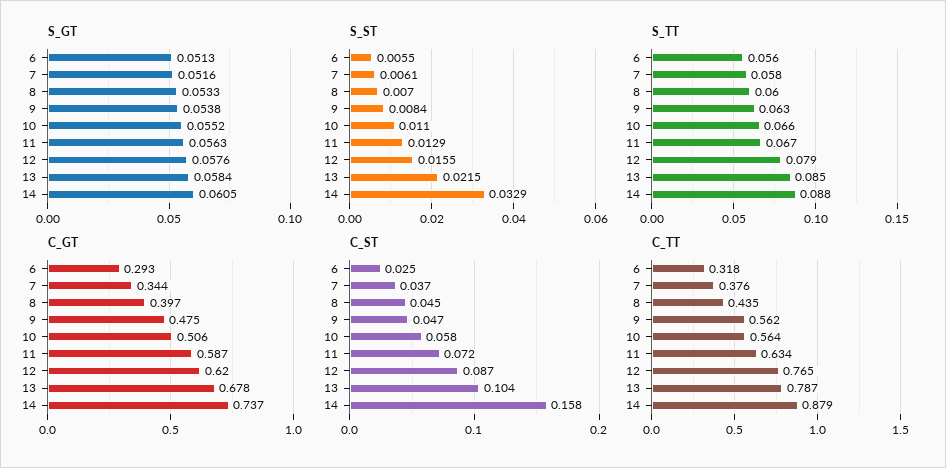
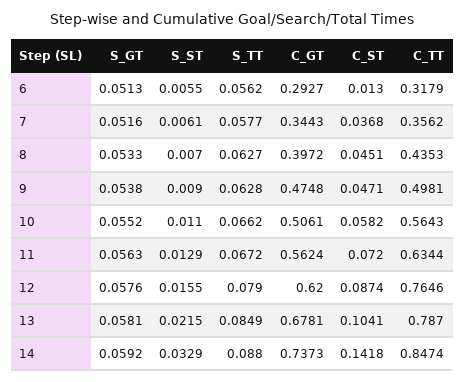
  {
    "S_GT": {
      "6": 0.0513,
      "7": 0.0516,
      "8": 0.0533,
      "9": 0.0538,
      "10": 0.0552,
      "11": 0.0563,
      "12": 0.0576,
-     "13": 0.0584,
+     "13": 0.0581,
-     "14": 0.0605
+     "14": 0.0592
    },
    "S_ST": {
      "6": 0.0055,
      "7": 0.0061,
      "8": 0.007,
-     "9": 0.0084,
+     "9": 0.009,
      "10": 0.011,
      "11": 0.0129,
      "12": 0.0155,
      "13": 0.0215,
      "14": 0.0329
    },
    "S_TT": {
      "6": 0.0562,
      "7": 0.0577,
-     "8": 0.06,
+     "8": 0.0627,
      "9": 0.0628,
      "10": 0.0662,
      "11": 0.0672,
      "12": 0.079,
      "13": 0.0849,
      "14": 0.088
    },
    "C_GT": {
      "6": 0.2927,
      "7": 0.3443,
      "8": 0.3972,
      "9": 0.4748,
      "10": 0.5061,
-     "11": 0.587,
+     "11": 0.5624,
      "12": 0.62,
      "13": 0.6781,
      "14": 0.7373
    },
    "C_ST": {
-     "6": 0.025,
+     "6": 0.013,
      "7": 0.0368,
      "8": 0.0451,
      "9": 0.0471,
      "10": 0.0582,
      "11": 0.072,
      "12": 0.0874,
      "13": 0.1041,
-     "14": 0.158
+     "14": 0.1418
    },
    "C_TT": {
      "6": 0.3179,
-     "7": 0.376,
+     "7": 0.3562,
      "8": 0.4353,
-     "9": 0.562,
+     "9": 0.4981,
      "10": 0.5643,
      "11": 0.6344,
      "12": 0.7646,
      "13": 0.787,
-     "14": 0.879
+     "14": 0.8474
    }
  }

